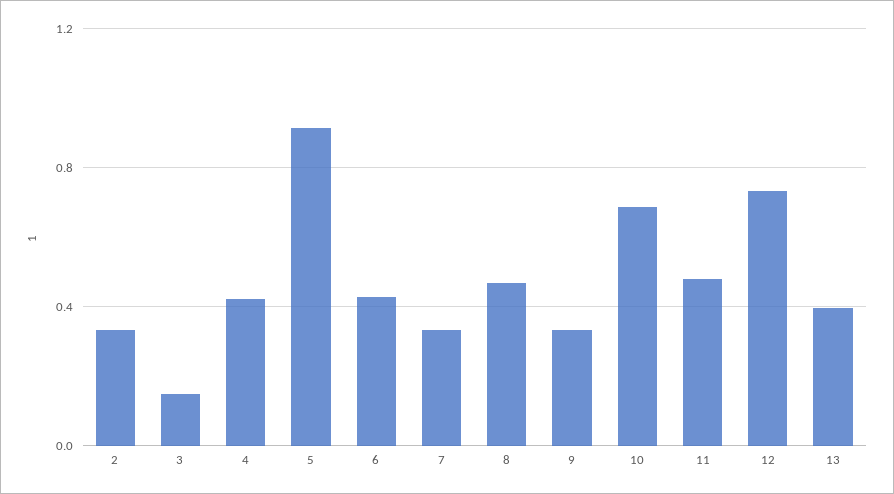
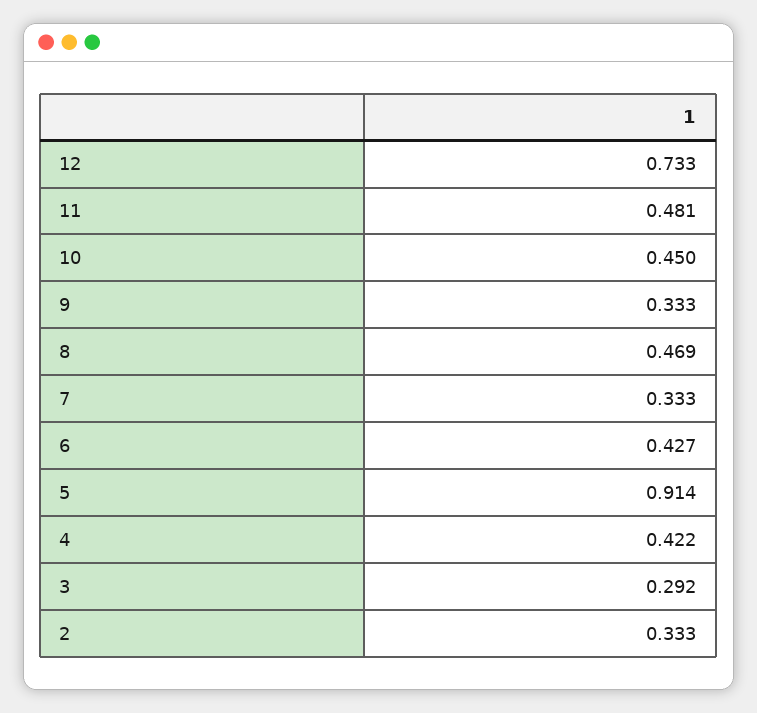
  {
    "2": 0.333,
-   "3": 0.15,
+   "3": 0.292,
    "4": 0.422,
    "5": 0.914,
    "6": 0.427,
    "7": 0.333,
    "8": 0.469,
    "9": 0.333,
-   "10": 0.7,
+   "10": 0.45,
    "11": 0.481,
-   "12": 0.733,
+   "12": 0.733
-   "13": 0.4
  }

